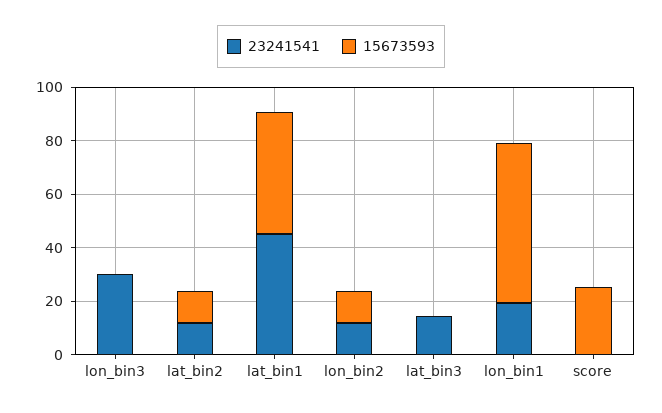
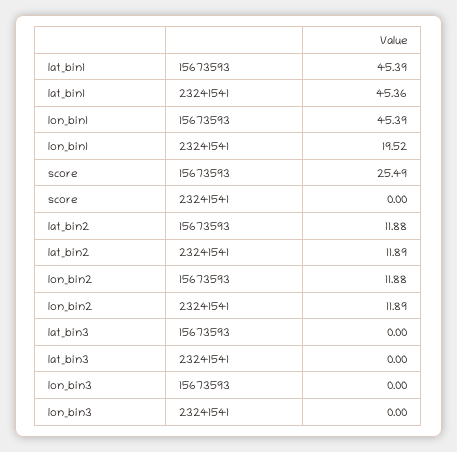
  {
    "23241541": {
-     "lon_bin3": 30,
+     "lon_bin3": 0,
      "lat_bin2": 11.89,
      "lat_bin1": 45.36,
      "lon_bin2": 11.89,
-     "lat_bin3": 15,
+     "lat_bin3": 0,
      "lon_bin1": 19.52,
      "score": 0
    },
    "15673593": {
      "lon_bin3": 0,
      "lat_bin2": 11.88,
      "lat_bin1": 45.39,
      "lon_bin2": 11.88,
      "lat_bin3": 0,
-     "lon_bin1": 60,
+     "lon_bin1": 45.39,
      "score": 25.49
    }
  }

